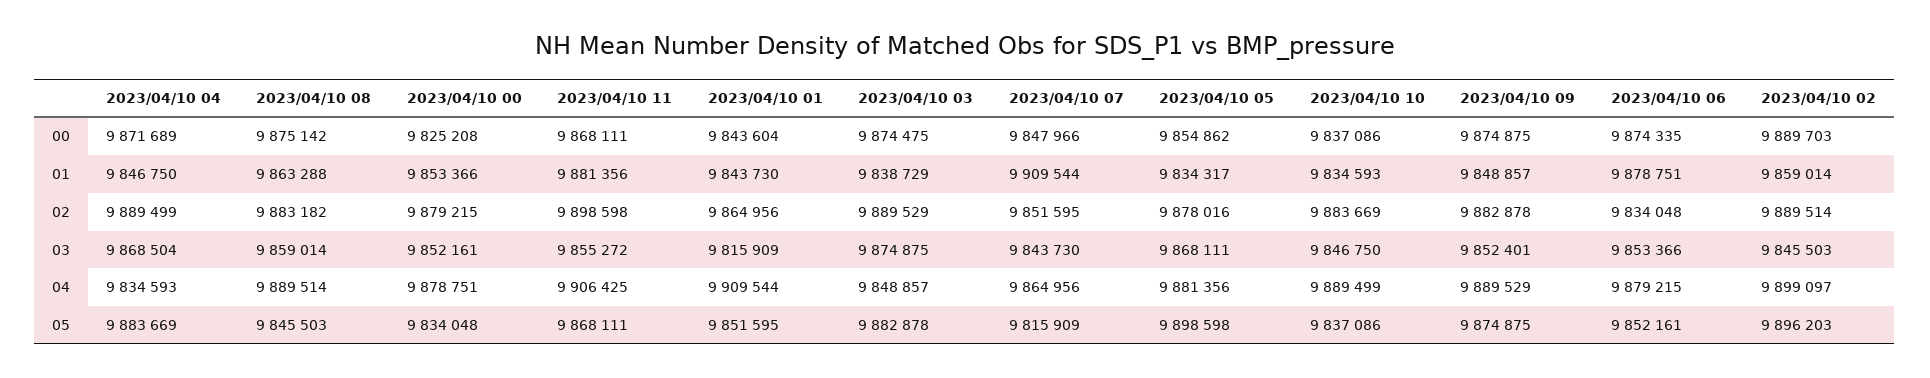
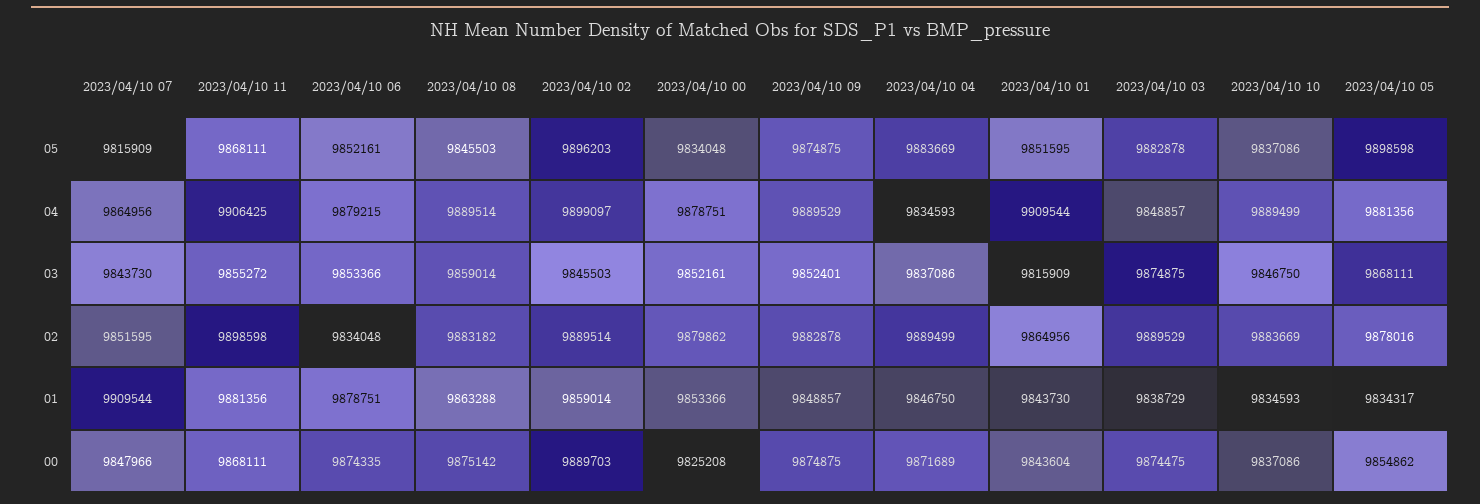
  {
    "2023/04/10 04": {
      "00": 9871689,
      "01": 9846750,
      "02": 9889499,
-     "03": 9868504,
+     "03": 9837086,
      "04": 9834593,
      "05": 9883669
    },
    "2023/04/10 08": {
      "00": 9875142,
      "01": 9863288,
      "02": 9883182,
      "03": 9859014,
      "04": 9889514,
      "05": 9845503
    },
    "2023/04/10 00": {
      "00": 9825208,
      "01": 9853366,
-     "02": 9879215,
+     "02": 9879862,
      "03": 9852161,
      "04": 9878751,
      "05": 9834048
    },
    "2023/04/10 11": {
      "00": 9868111,
      "01": 9881356,
      "02": 9898598,
      "03": 9855272,
      "04": 9906425,
      "05": 9868111
    },
    "2023/04/10 01": {
      "00": 9843604,
      "01": 9843730,
      "02": 9864956,
      "03": 9815909,
      "04": 9909544,
      "05": 9851595
    },
    "2023/04/10 03": {
      "00": 9874475,
      "01": 9838729,
      "02": 9889529,
      "03": 9874875,
      "04": 9848857,
      "05": 9882878
    },
    "2023/04/10 07": {
      "00": 9847966,
      "01": 9909544,
      "02": 9851595,
      "03": 9843730,
      "04": 9864956,
      "05": 9815909
    },
    "2023/04/10 05": {
      "00": 9854862,
      "01": 9834317,
      "02": 9878016,
      "03": 9868111,
      "04": 9881356,
      "05": 9898598
    },
    "2023/04/10 10": {
      "00": 9837086,
      "01": 9834593,
      "02": 9883669,
      "03": 9846750,
      "04": 9889499,
      "05": 9837086
    },
    "2023/04/10 09": {
      "00": 9874875,
      "01": 9848857,
      "02": 9882878,
      "03": 9852401,
      "04": 9889529,
      "05": 9874875
    },
    "2023/04/10 06": {
      "00": 9874335,
      "01": 9878751,
      "02": 9834048,
      "03": 9853366,
      "04": 9879215,
      "05": 9852161
    },
    "2023/04/10 02": {
      "00": 9889703,
      "01": 9859014,
      "02": 9889514,
      "03": 9845503,
      "04": 9899097,
      "05": 9896203
    }
  }

